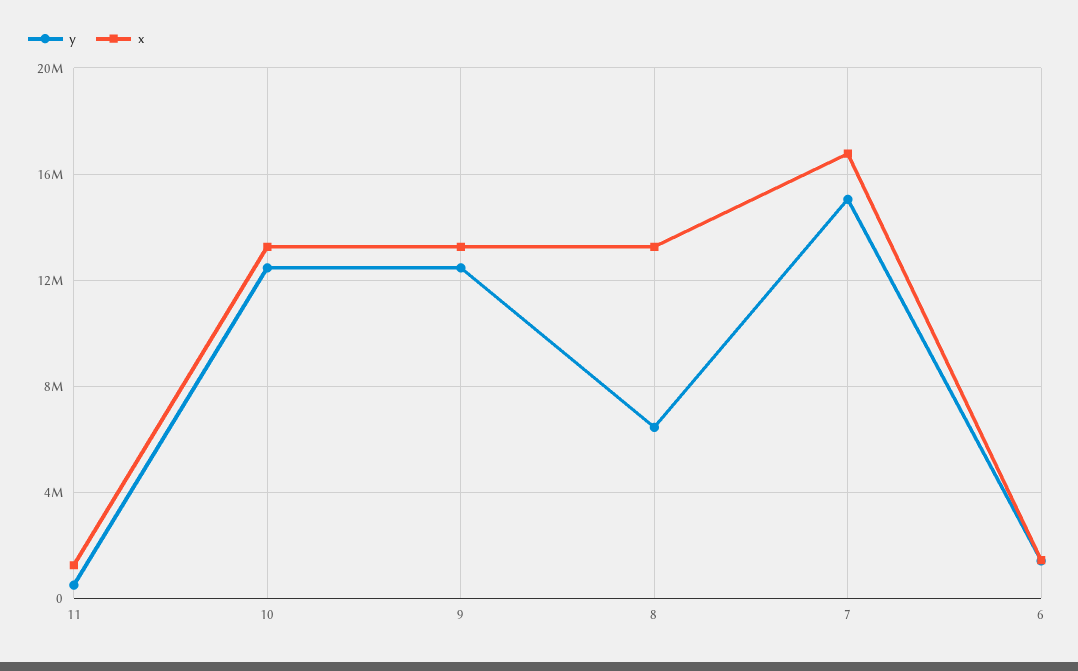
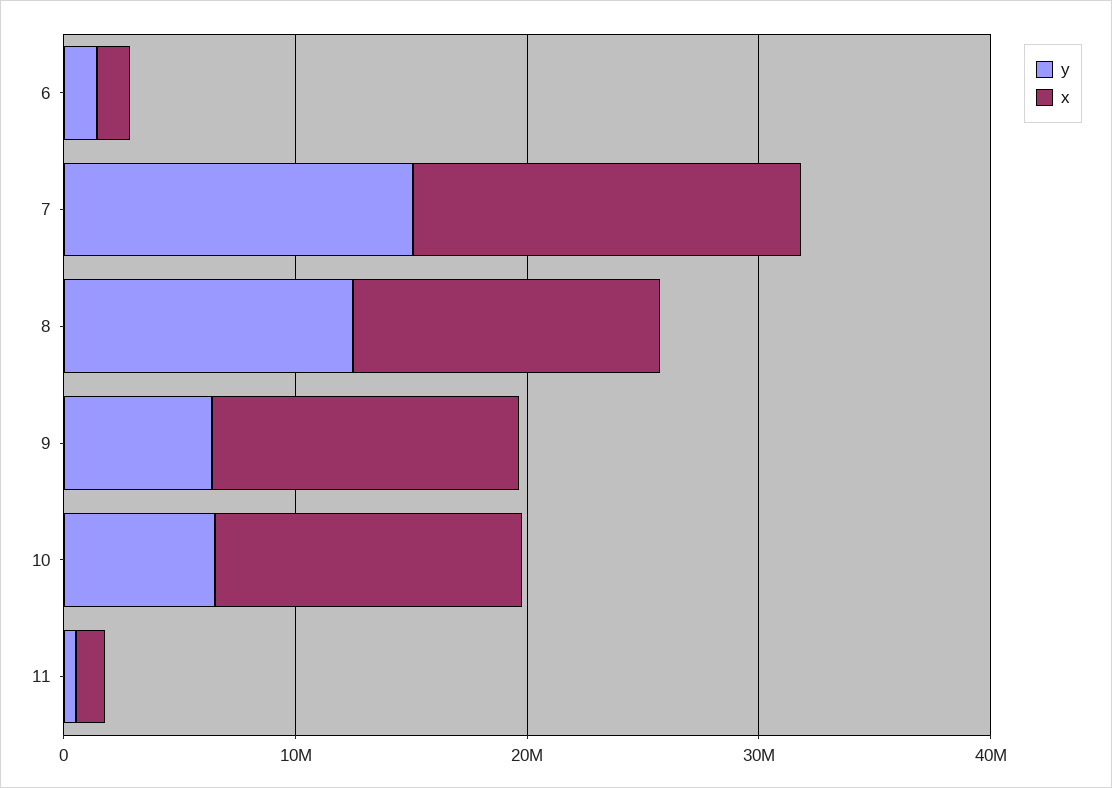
  {
    "y": {
      "11": 500000,
-     "10": 12500000,
+     "10": 6000000,
-     "9": 12500000,
+     "9": 6000000,
-     "8": 6500000,
+     "8": 12000000,
      "7": 15000000,
      "6": 1500000
    },
    "x": {
      "11": 1500000,
      "10": 13500000,
      "9": 13500000,
      "8": 13500000,
      "7": 17000000,
      "6": 1500000
    }
  }

